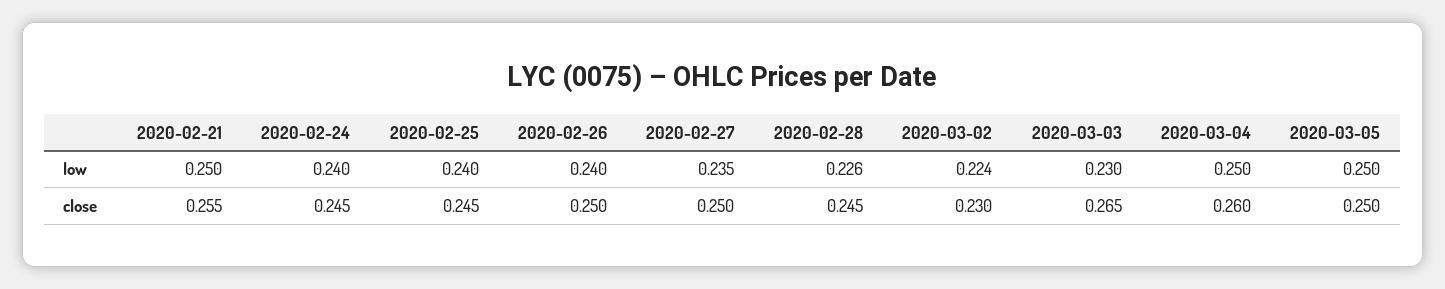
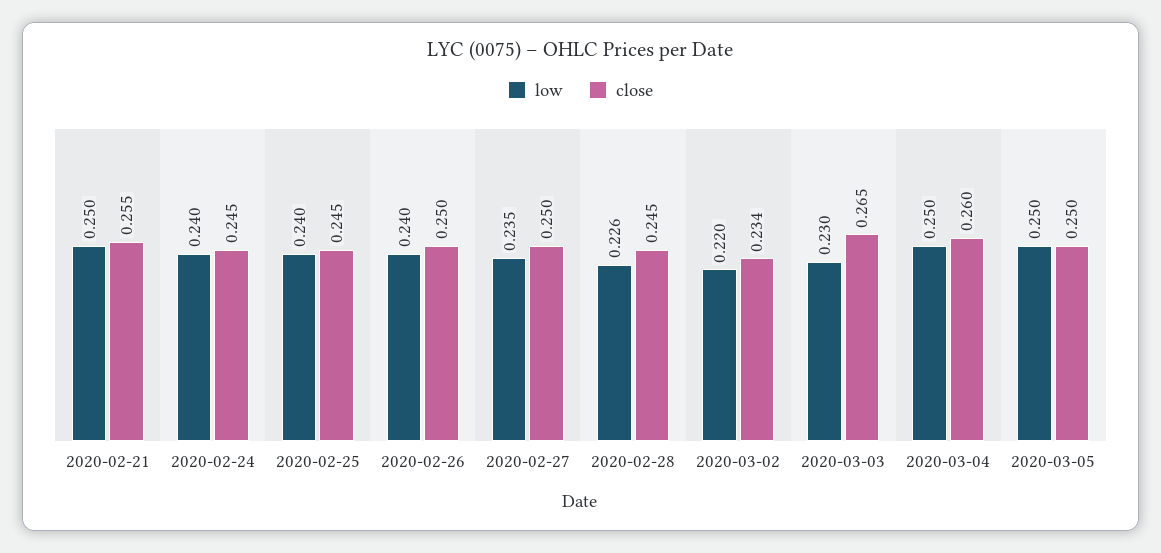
  {
    "low": {
      "2020-02-21": 0.25,
      "2020-02-24": 0.24,
      "2020-02-25": 0.24,
      "2020-02-26": 0.24,
      "2020-02-27": 0.235,
      "2020-02-28": 0.226,
-     "2020-03-02": 0.224,
+     "2020-03-02": 0.22,
      "2020-03-03": 0.23,
      "2020-03-04": 0.25,
      "2020-03-05": 0.25
    },
    "close": {
      "2020-02-21": 0.255,
      "2020-02-24": 0.245,
      "2020-02-25": 0.245,
      "2020-02-26": 0.25,
      "2020-02-27": 0.25,
      "2020-02-28": 0.245,
-     "2020-03-02": 0.23,
+     "2020-03-02": 0.234,
      "2020-03-03": 0.265,
      "2020-03-04": 0.26,
      "2020-03-05": 0.25
    }
  }

